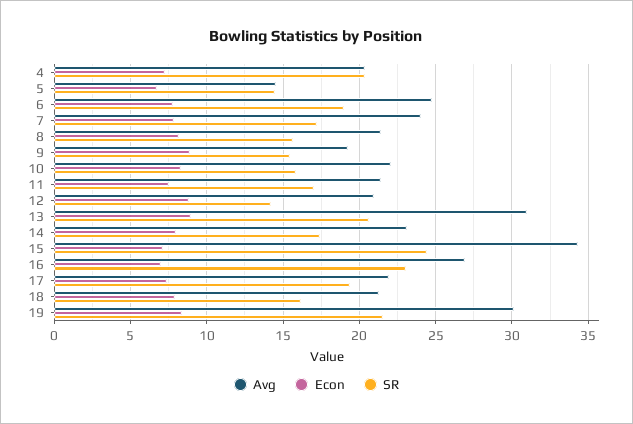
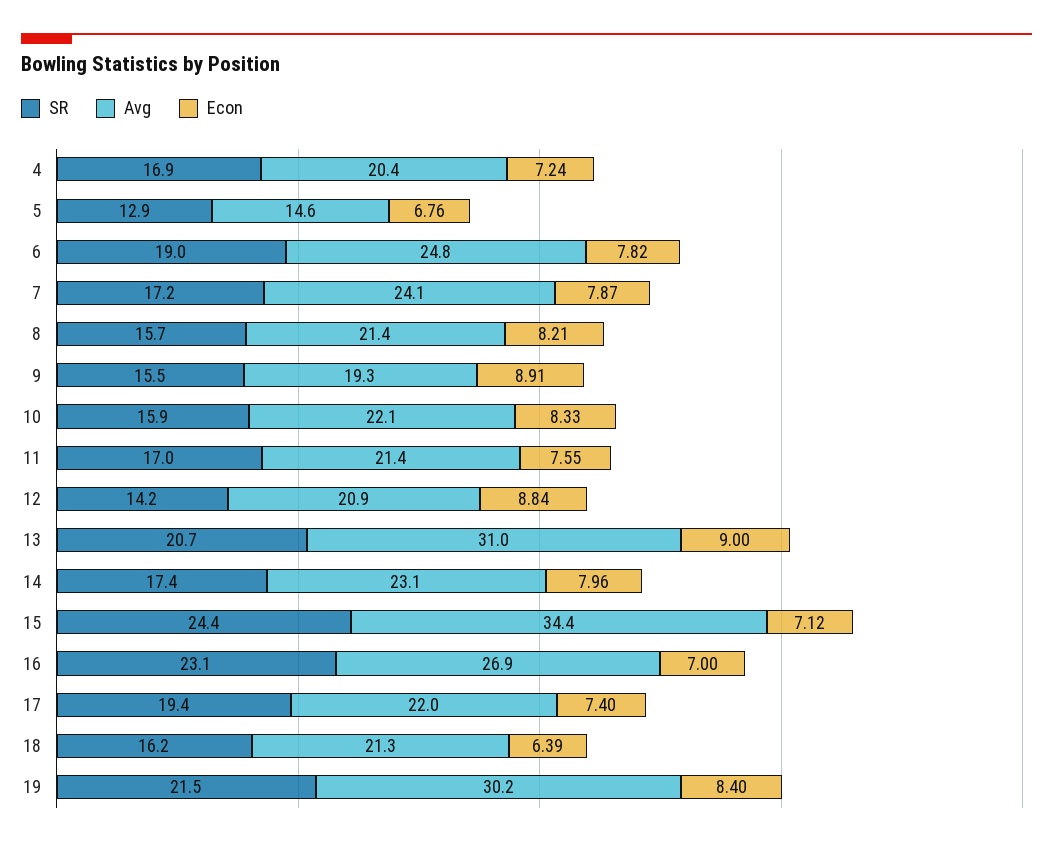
  {
    "Avg": {
      "4": 20.4,
      "5": 14.6,
      "6": 24.8,
      "7": 24.1,
      "8": 21.4,
      "9": 19.3,
      "10": 22.1,
      "11": 21.4,
      "12": 20.9,
      "13": 31,
      "14": 23.1,
      "15": 34.4,
      "16": 26.9,
      "17": 22,
      "18": 21.3,
      "19": 30.2
    },
    "Econ": {
      "4": 7.24,
      "5": 6.76,
      "6": 7.82,
      "7": 7.87,
      "8": 8.21,
      "9": 8.91,
      "10": 8.33,
      "11": 7.55,
      "12": 8.84,
      "13": 9,
      "14": 7.96,
      "15": 7.12,
      "16": 7,
      "17": 7.4,
-     "18": 8,
+     "18": 6.39,
      "19": 8.4
    },
    "SR": {
-     "4": 20.5,
+     "4": 16.9,
-     "5": 14.5,
+     "5": 12.9,
      "6": 19,
      "7": 17.2,
      "8": 15.7,
      "9": 15.5,
      "10": 15.9,
      "11": 17,
      "12": 14.2,
      "13": 20.7,
      "14": 17.4,
      "15": 24.4,
      "16": 23.1,
      "17": 19.4,
      "18": 16.2,
      "19": 21.5
    }
  }

